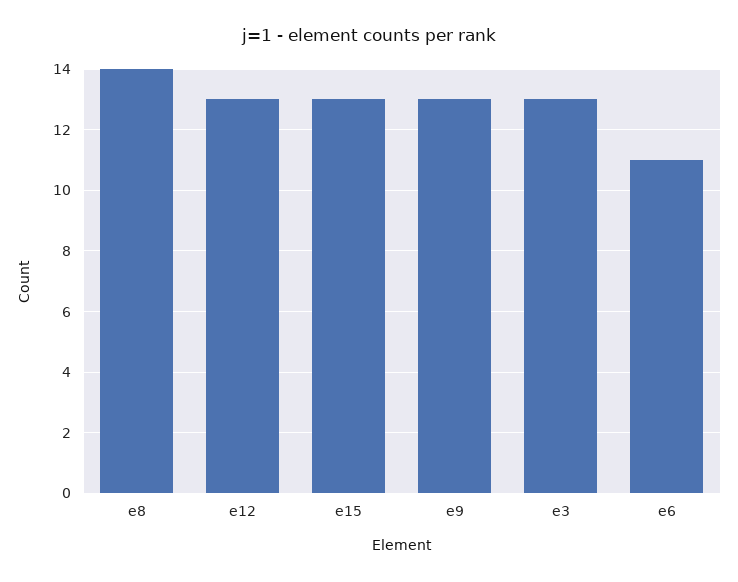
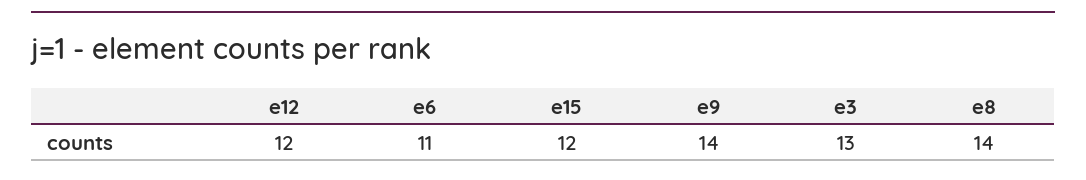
  {
    "e8": 14,
-   "e12": 13,
+   "e12": 12,
-   "e15": 13,
+   "e15": 12,
-   "e9": 13,
+   "e9": 14,
    "e3": 13,
    "e6": 11
  }

